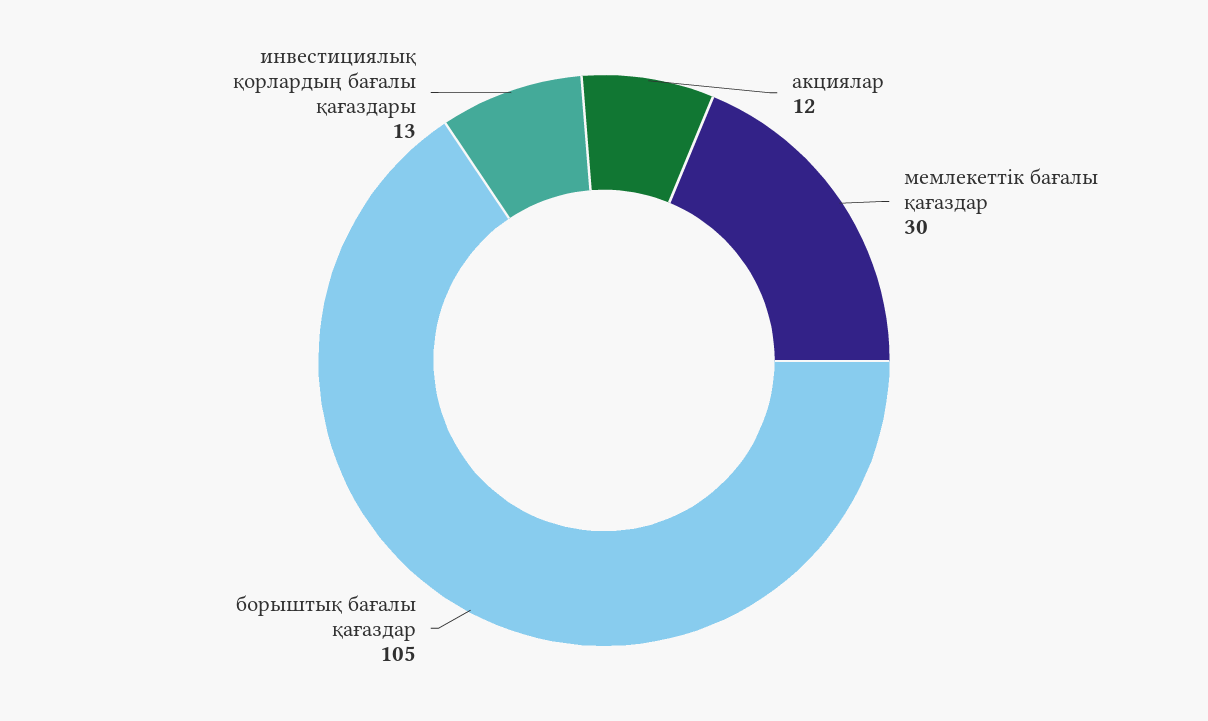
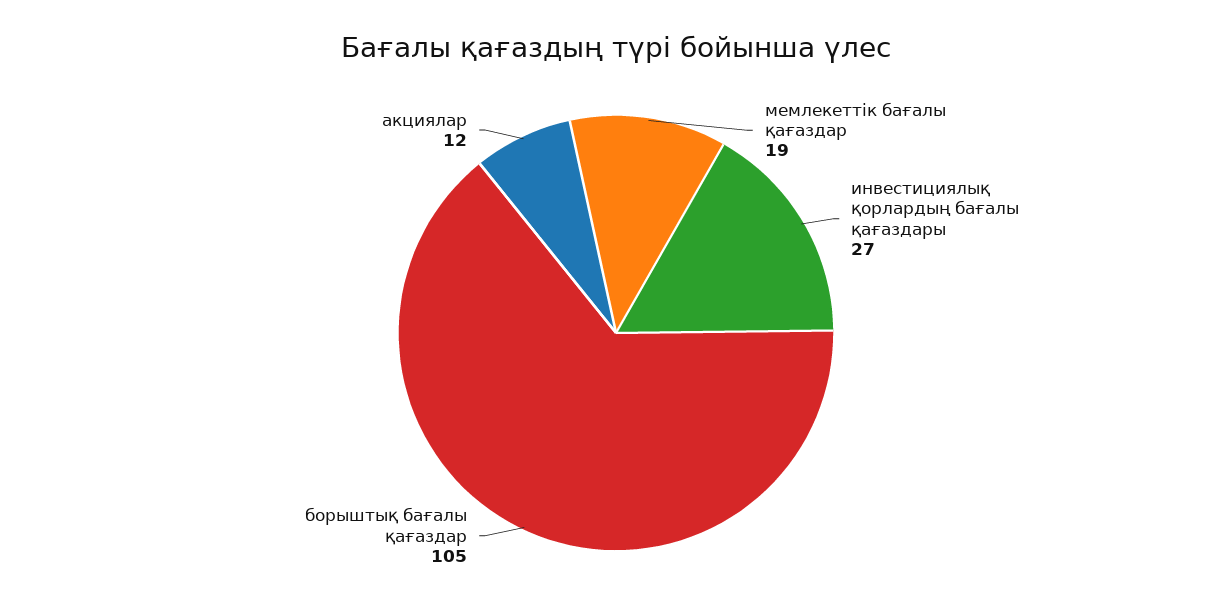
  {
    "акциялар": 12,
-   "мемлекеттік бағалы қағаздар": 30,
+   "мемлекеттік бағалы қағаздар": 19,
    "борыштық бағалы қағаздар": 105,
-   "инвестициялық қорлардың бағалы қағаздары": 13
+   "инвестициялық қорлардың бағалы қағаздары": 27
  }

